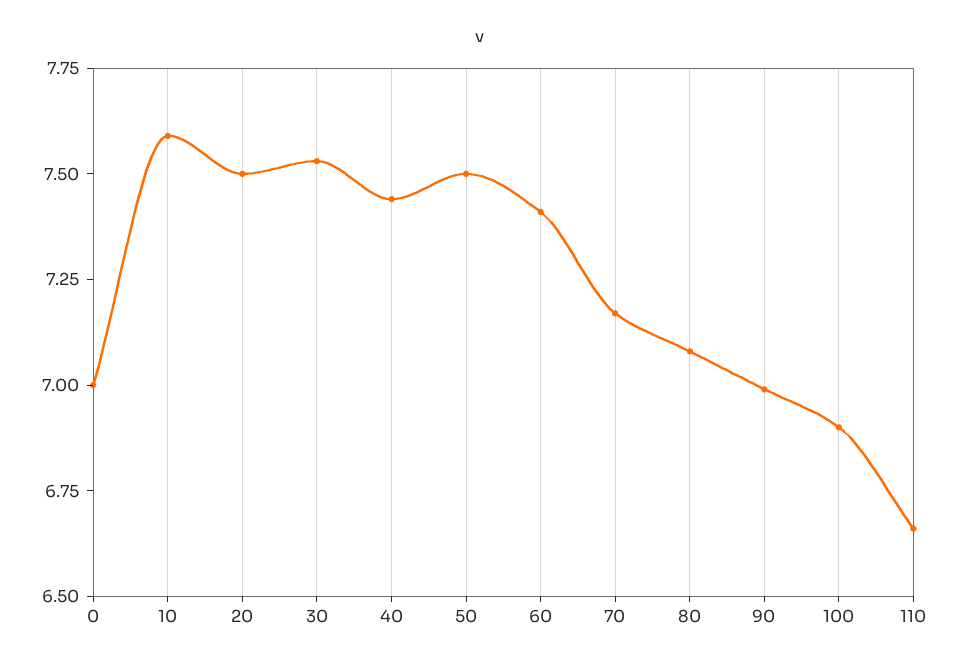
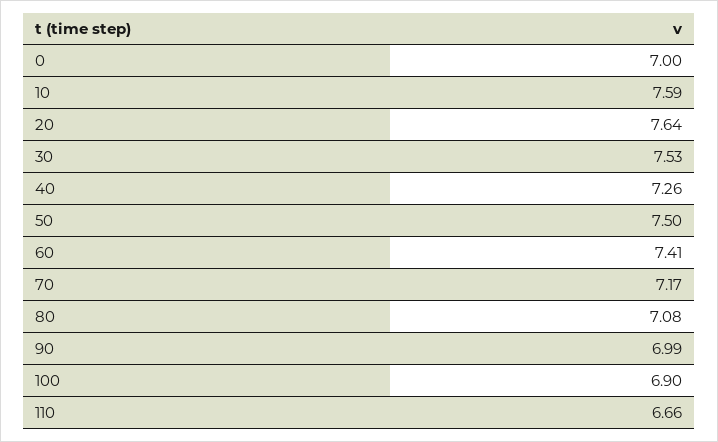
  {
    "0": 7,
    "10": 7.59,
-   "20": 7.5,
+   "20": 7.64,
    "30": 7.53,
-   "40": 7.45,
+   "40": 7.26,
    "50": 7.5,
    "60": 7.41,
    "70": 7.17,
    "80": 7.08,
    "90": 6.99,
    "100": 6.9,
    "110": 6.66
  }

